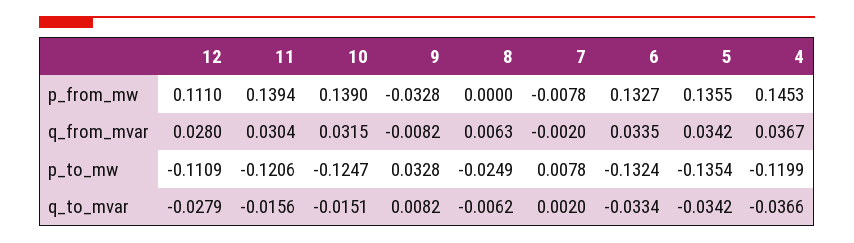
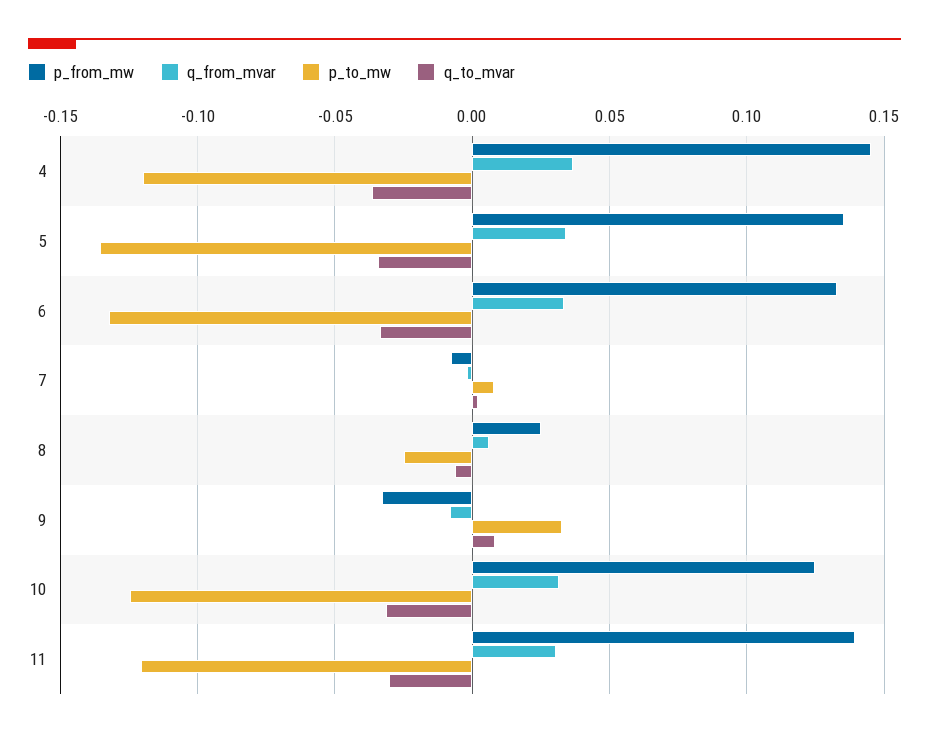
  {
    "p_from_mw": {
-     "12": 0.111,
      "11": 0.1394,
-     "10": 0.139,
+     "10": 0.125,
      "9": -0.0328,
-     "8": 0,
+     "8": 0.025,
      "7": -0.0078,
      "6": 0.1327,
      "5": 0.1355,
      "4": 0.1453
    },
    "q_from_mvar": {
-     "12": 0.028,
      "11": 0.0304,
      "10": 0.0315,
      "9": -0.0082,
      "8": 0.0063,
      "7": -0.002,
      "6": 0.0335,
      "5": 0.0342,
      "4": 0.0367
    },
    "p_to_mw": {
-     "12": -0.1109,
      "11": -0.1206,
      "10": -0.1247,
      "9": 0.0328,
      "8": -0.0249,
      "7": 0.0078,
      "6": -0.1324,
      "5": -0.1354,
      "4": -0.1199
    },
    "q_to_mvar": {
-     "12": -0.0279,
-     "11": -0.0156,
+     "11": -0.03,
-     "10": -0.0151,
+     "10": -0.03,
      "9": 0.0082,
      "8": -0.0062,
      "7": 0.002,
      "6": -0.0334,
      "5": -0.0342,
      "4": -0.0366
    }
  }

